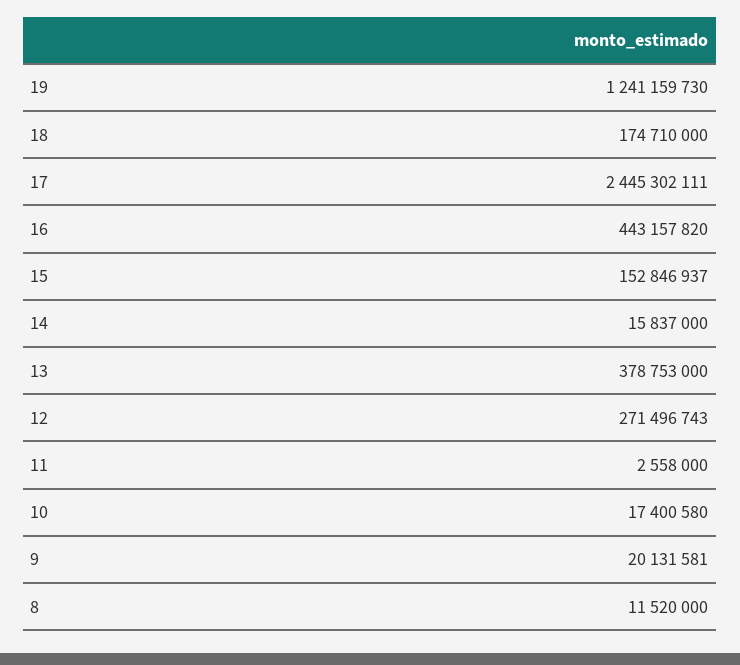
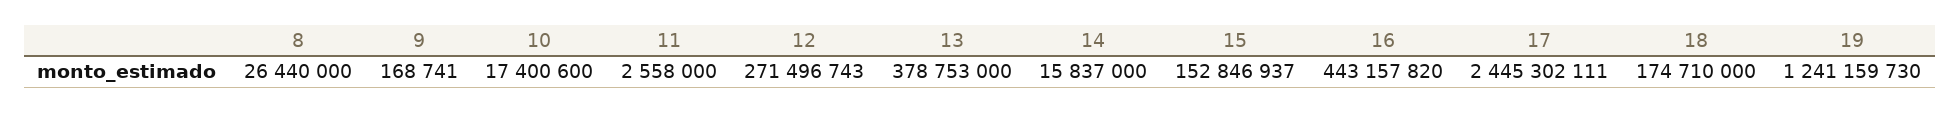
  {
    "19": 1241159730,
    "18": 174710000,
    "17": 2445302111,
    "16": 443157820,
    "15": 152846937,
    "14": 15837000,
    "13": 378753000,
    "12": 271496743,
    "11": 2558000,
-   "10": 17400580,
+   "10": 17400600,
-   "9": 20131581,
+   "9": 168741,
-   "8": 11520000
+   "8": 26440000
  }

